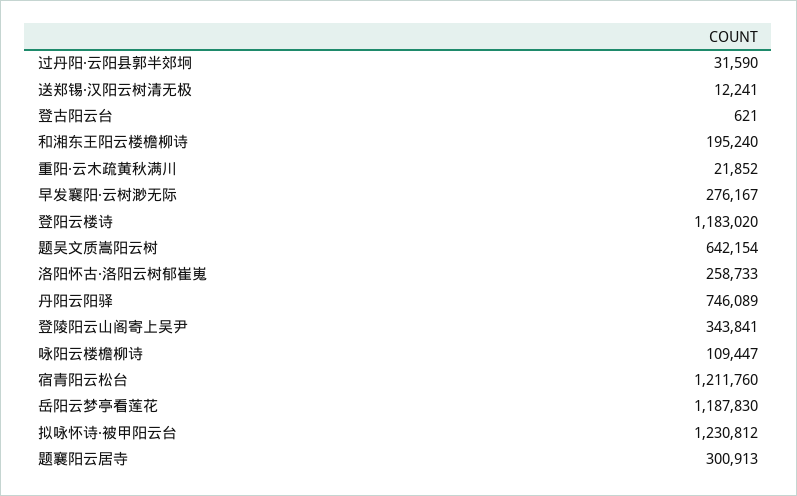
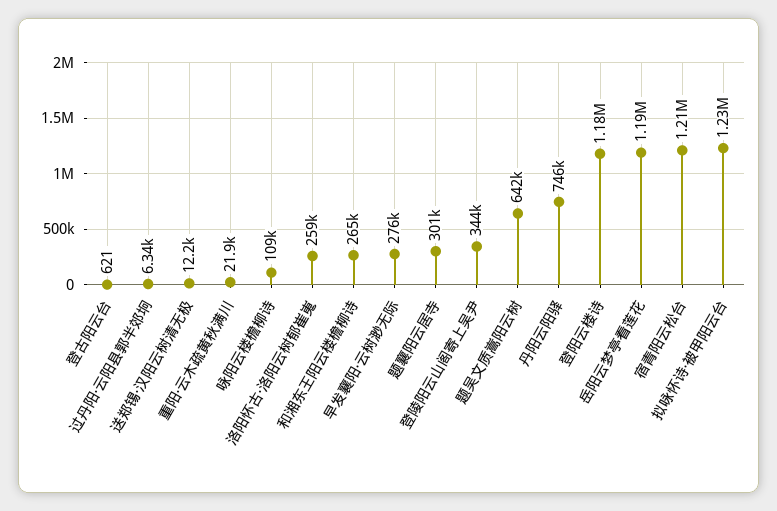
  {
-   "过丹阳·云阳县郭半郊坰": 31590,
+   "过丹阳·云阳县郭半郊坰": 6340,
    "送郑锡·汉阳云树清无极": 12241,
    "登古阳云台": 621,
-   "和湘东王阳云楼檐柳诗": 195240,
+   "和湘东王阳云楼檐柳诗": 265000,
    "重阳·云木疏黄秋满川": 21852,
    "早发襄阳·云树渺无际": 276167,
    "登阳云楼诗": 1183020,
    "题吴文质嵩阳云树": 642154,
    "洛阳怀古·洛阳云树郁崔嵬": 258733,
    "丹阳云阳驿": 746089,
    "登陵阳云山阁寄上吴尹": 343841,
    "咏阳云楼檐柳诗": 109447,
    "宿青阳云松台": 1211760,
    "岳阳云梦亭看莲花": 1187830,
    "拟咏怀诗·被甲阳云台": 1230812,
    "题襄阳云居寺": 300913
  }

